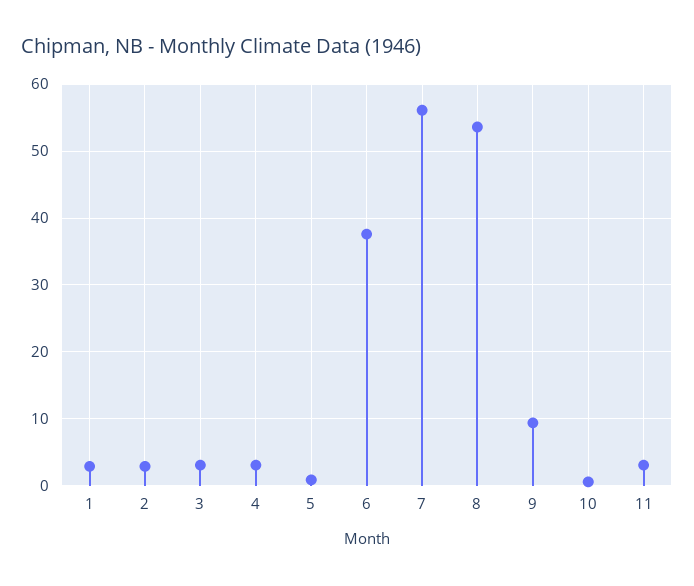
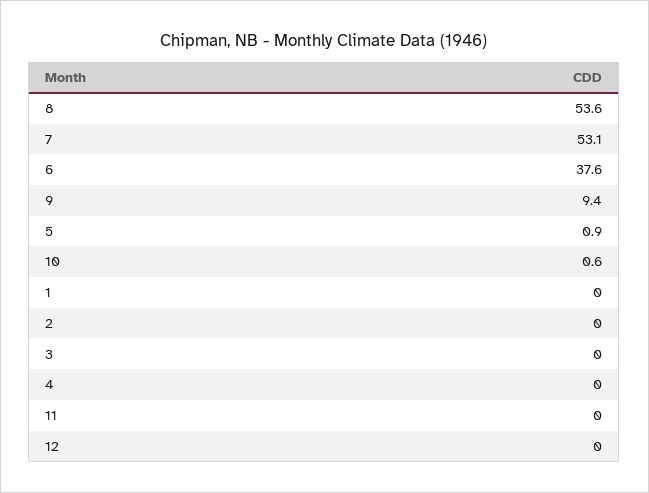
  {
-   "1": 3,
+   "1": 0,
-   "2": 3,
+   "2": 0,
-   "3": 3,
+   "3": 0,
-   "4": 3,
+   "4": 0,
    "5": 0.9,
    "6": 37.6,
-   "7": 56,
+   "7": 53.1,
    "8": 53.6,
    "9": 9.4,
    "10": 0.6,
-   "11": 3
+   "11": 0,
+   "12": 0
  }

